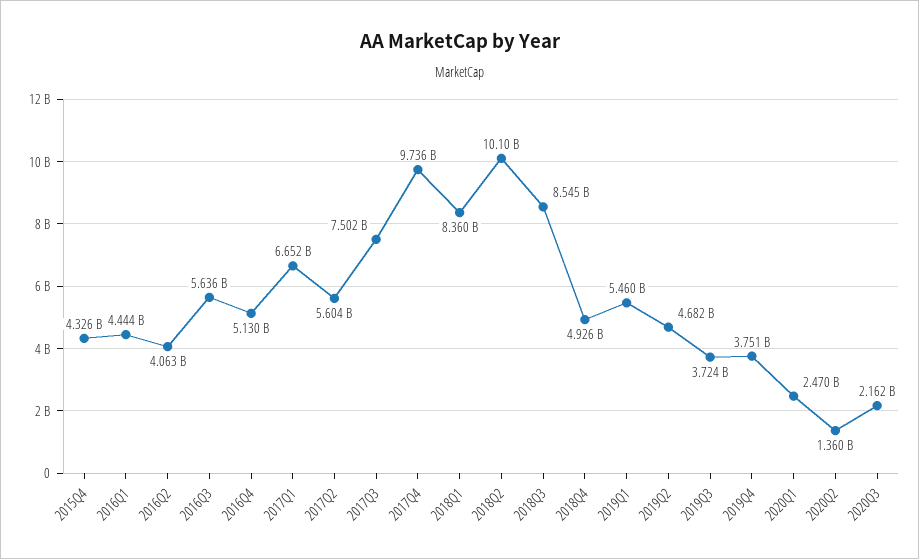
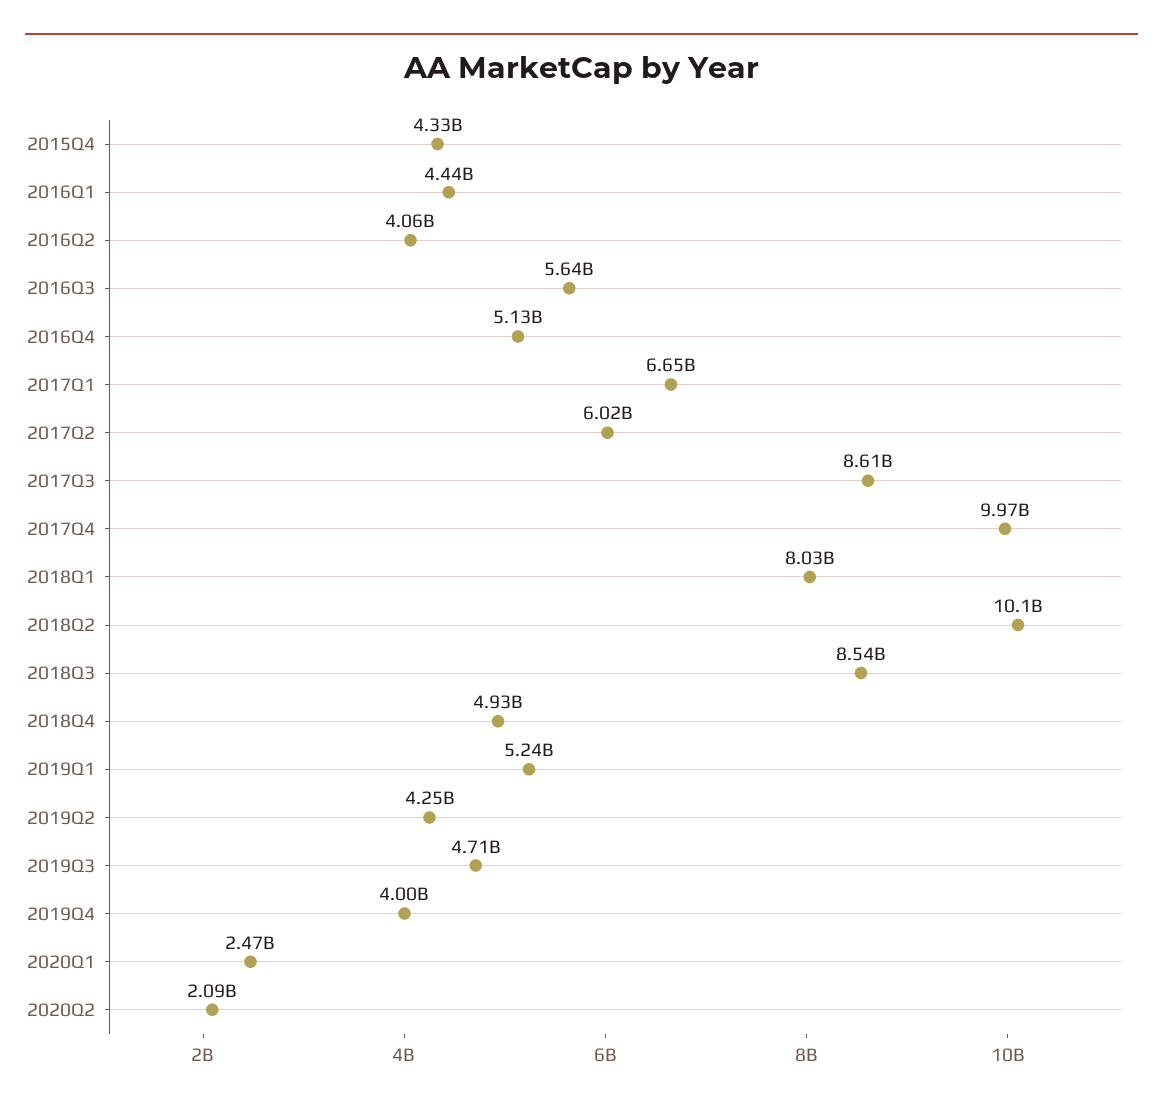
  {
    "2015Q4": 4326000000,
    "2016Q1": 4444000000,
    "2016Q2": 4063000000,
    "2016Q3": 5636000000,
    "2016Q4": 5130000000,
    "2017Q1": 6652000000,
-   "2017Q2": 5604000000,
+   "2017Q2": 6020000000,
-   "2017Q3": 7502000000,
+   "2017Q3": 8610000000,
-   "2017Q4": 9736000000,
+   "2017Q4": 9970000000,
-   "2018Q1": 8360000000,
+   "2018Q1": 8030000000,
    "2018Q2": 10100000000,
    "2018Q3": 8545000000,
    "2018Q4": 4926000000,
-   "2019Q1": 5460000000,
+   "2019Q1": 5240000000,
-   "2019Q2": 4682000000,
+   "2019Q2": 4250000000,
-   "2019Q3": 3724000000,
+   "2019Q3": 4710000000,
-   "2019Q4": 3751000000,
+   "2019Q4": 4000000000,
    "2020Q1": 2470000000,
-   "2020Q2": 1360000000,
+   "2020Q2": 2090000000
-   "2020Q3": 2162000000
  }

